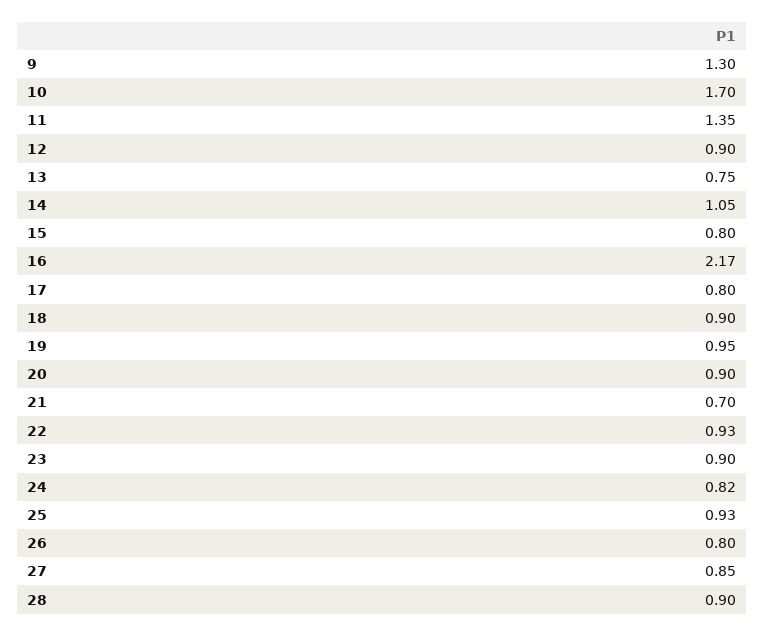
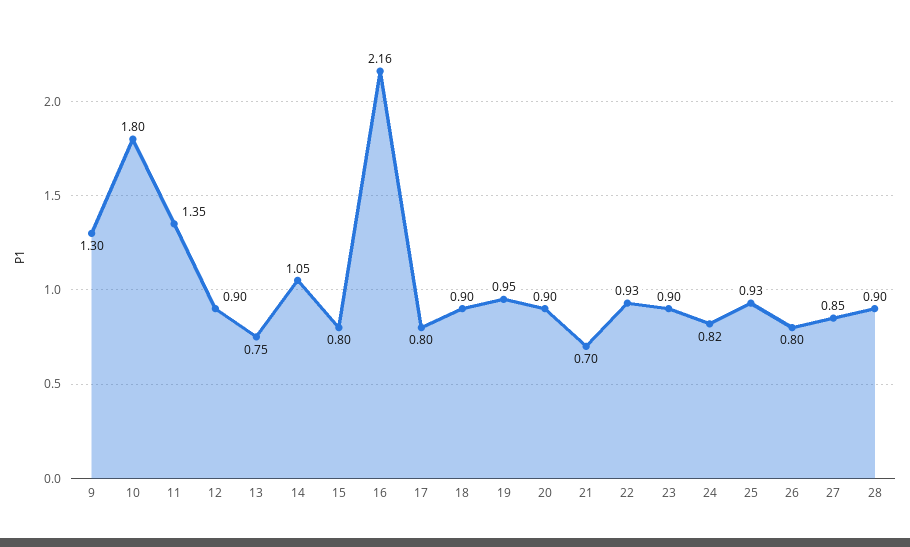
  {
    "9": 1.3,
-   "10": 1.7,
+   "10": 1.8,
    "11": 1.35,
    "12": 0.9,
    "13": 0.75,
    "14": 1.05,
    "15": 0.8,
-   "16": 2.17,
+   "16": 2.16,
    "17": 0.8,
    "18": 0.9,
    "19": 0.95,
    "20": 0.9,
    "21": 0.7,
    "22": 0.93,
    "23": 0.9,
    "24": 0.82,
    "25": 0.93,
    "26": 0.8,
    "27": 0.85,
    "28": 0.9
  }

